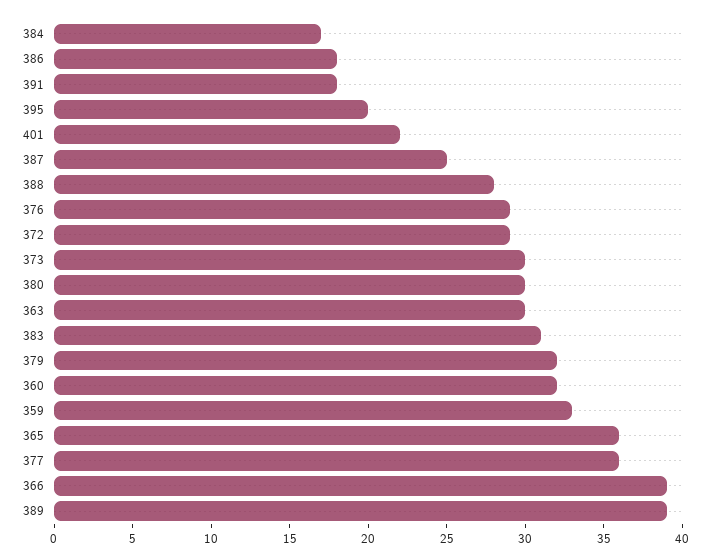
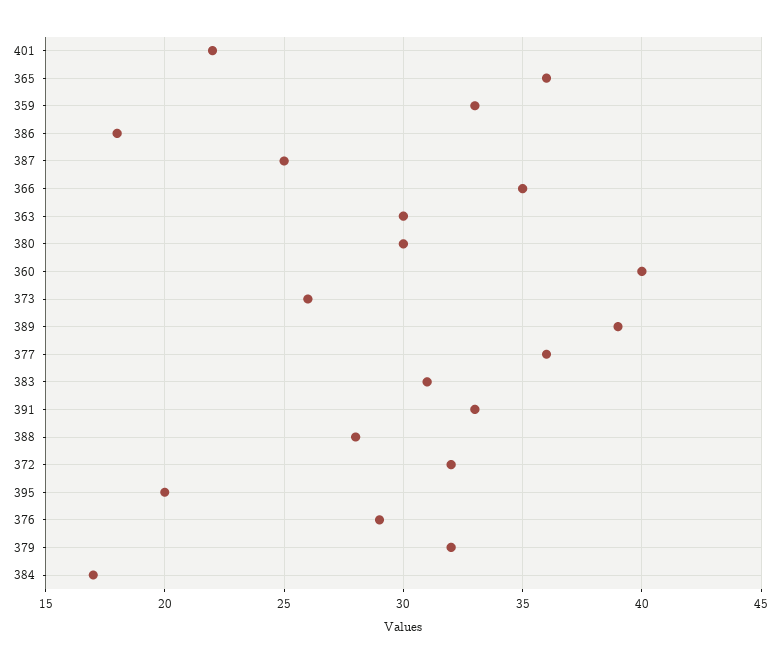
  {
    "384": 17,
    "386": 18,
-   "391": 18,
+   "391": 33,
    "395": 20,
    "401": 22,
    "387": 25,
    "388": 28,
    "376": 29,
-   "372": 29,
+   "372": 32,
-   "373": 30,
+   "373": 26,
    "380": 30,
    "363": 30,
    "383": 31,
    "379": 32,
-   "360": 32,
+   "360": 40,
    "359": 33,
    "365": 36,
    "377": 36,
-   "366": 39,
+   "366": 35,
    "389": 39
  }

